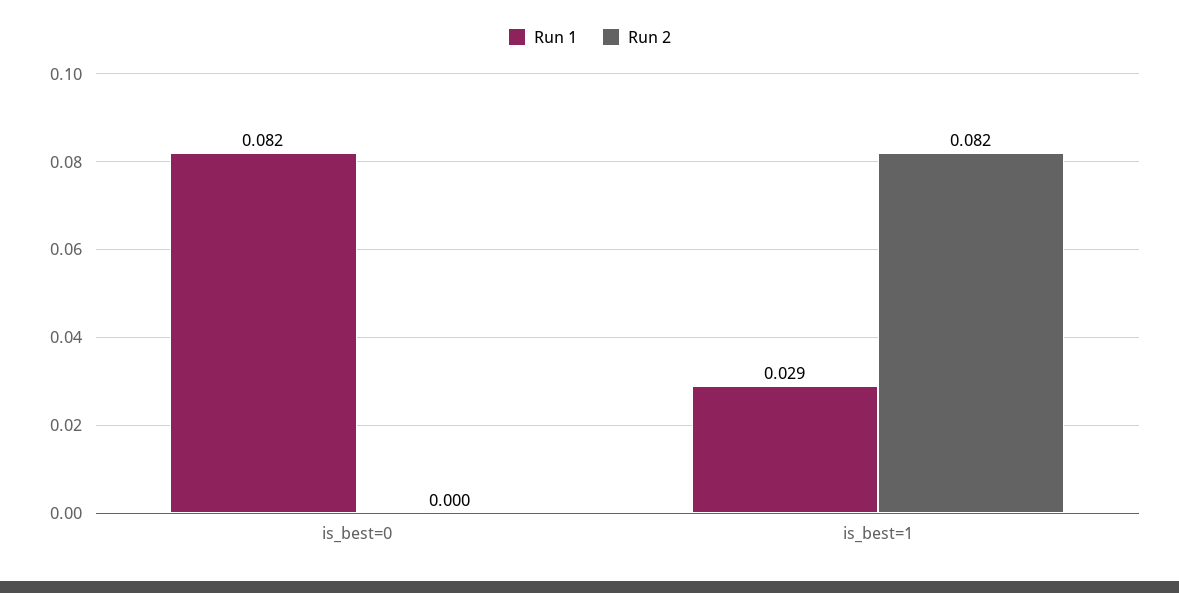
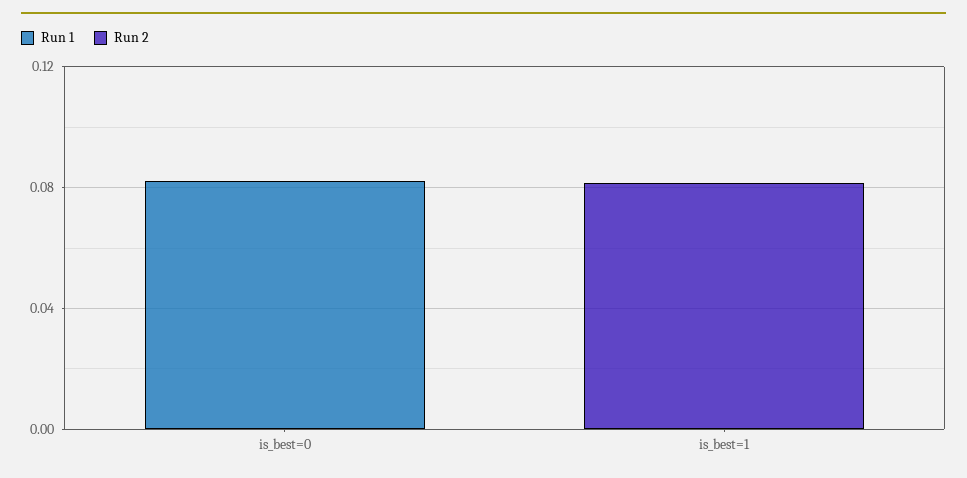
  {
    "Run 1": {
      "is_best=0": 0.082,
-     "is_best=1": 0.029
+     "is_best=1": 0
    },
    "Run 2": {
      "is_best=0": 0,
      "is_best=1": 0.082
    }
  }

